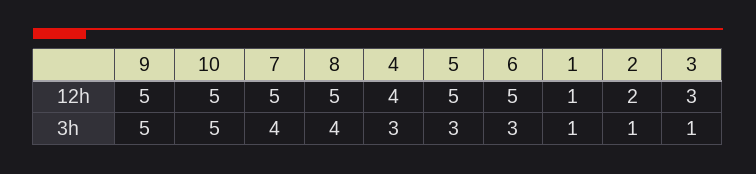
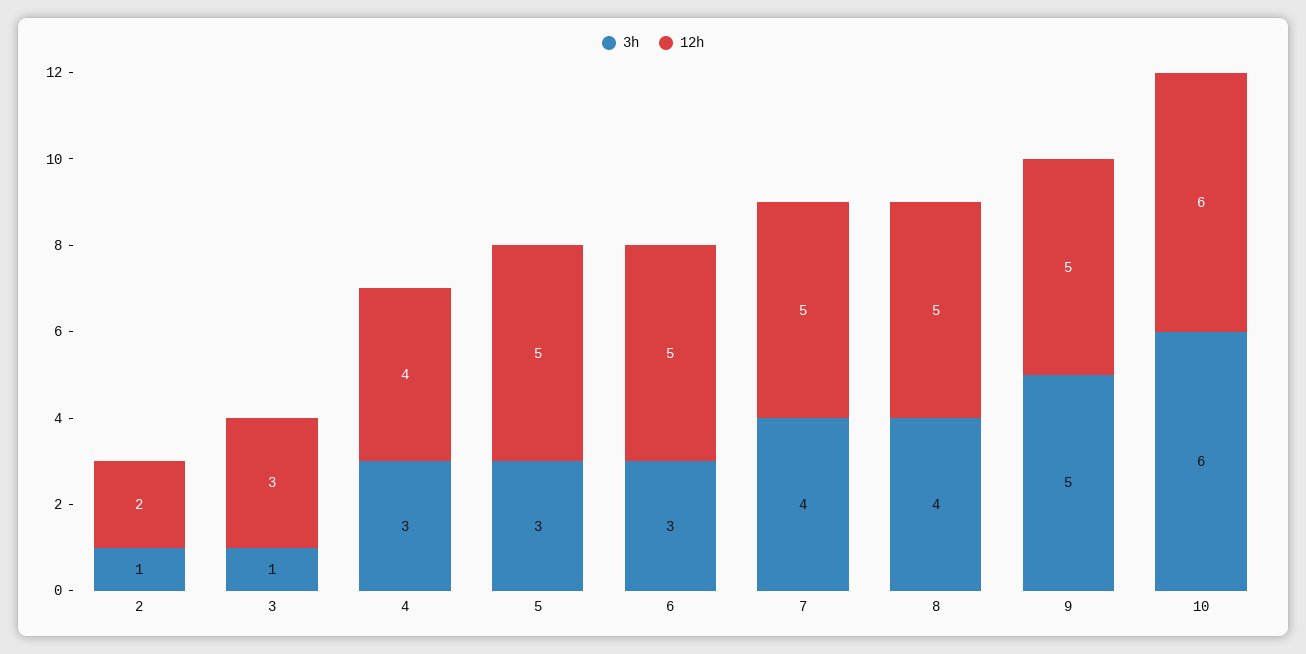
  {
    "12h": {
      "9": 5,
-     "10": 5,
+     "10": 6,
      "7": 5,
      "8": 5,
      "4": 4,
      "5": 5,
      "6": 5,
-     "1": 1,
      "2": 2,
      "3": 3
    },
    "3h": {
      "9": 5,
-     "10": 5,
+     "10": 6,
      "7": 4,
      "8": 4,
      "4": 3,
      "5": 3,
      "6": 3,
-     "1": 1,
      "2": 1,
      "3": 1
    }
  }

